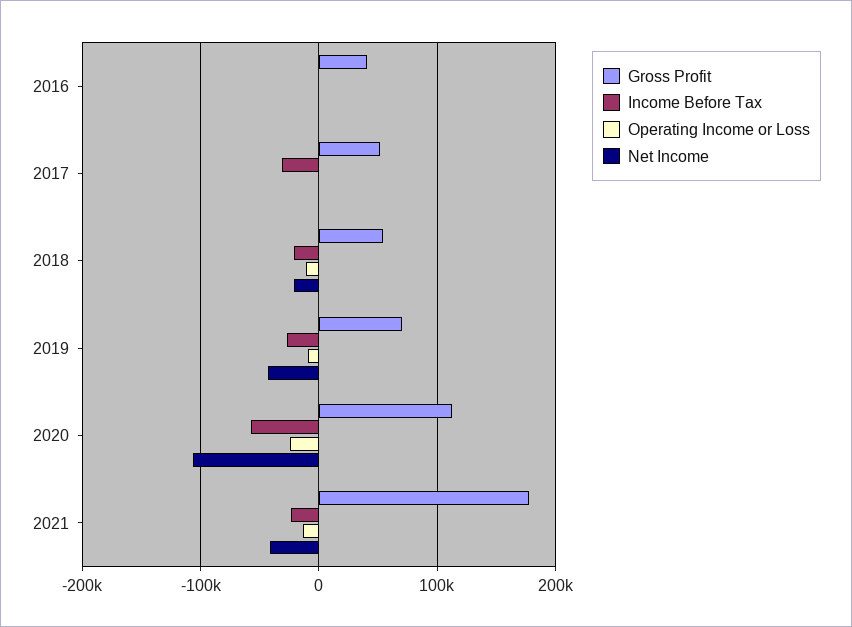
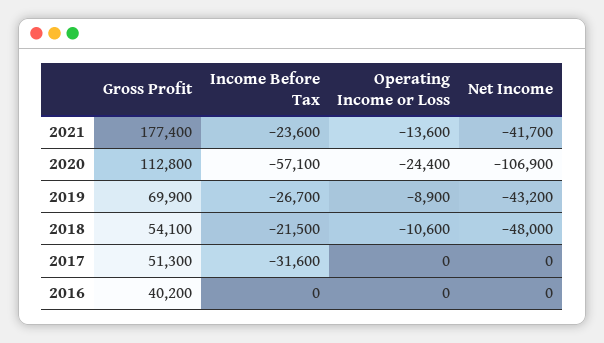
  {
    "Gross Profit": {
      "2016": 40200,
      "2017": 51300,
      "2018": 54100,
      "2019": 69900,
      "2020": 112800,
      "2021": 177400
    },
    "Income Before Tax": {
      "2016": 0,
      "2017": -31600,
      "2018": -21500,
      "2019": -26700,
      "2020": -57100,
      "2021": -23600
    },
    "Operating Income or Loss": {
      "2016": 0,
      "2017": 0,
      "2018": -10600,
      "2019": -8900,
      "2020": -24400,
      "2021": -13600
    },
    "Net Income": {
      "2016": 0,
      "2017": 0,
-     "2018": -20000,
+     "2018": -48000,
      "2019": -43200,
      "2020": -106900,
      "2021": -41700
    }
  }

